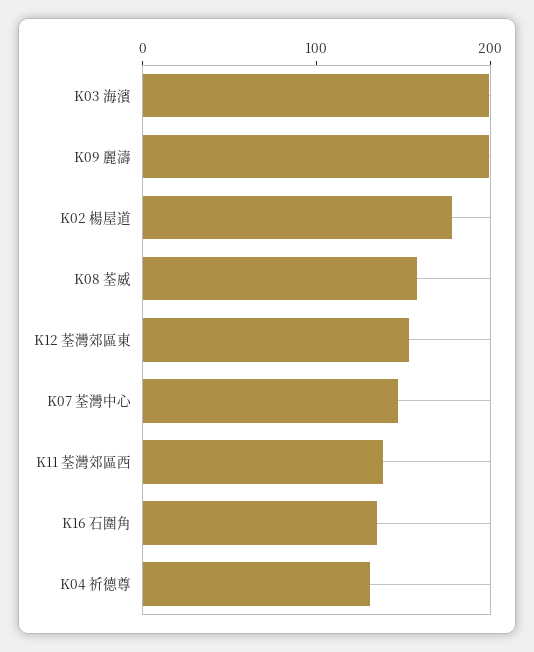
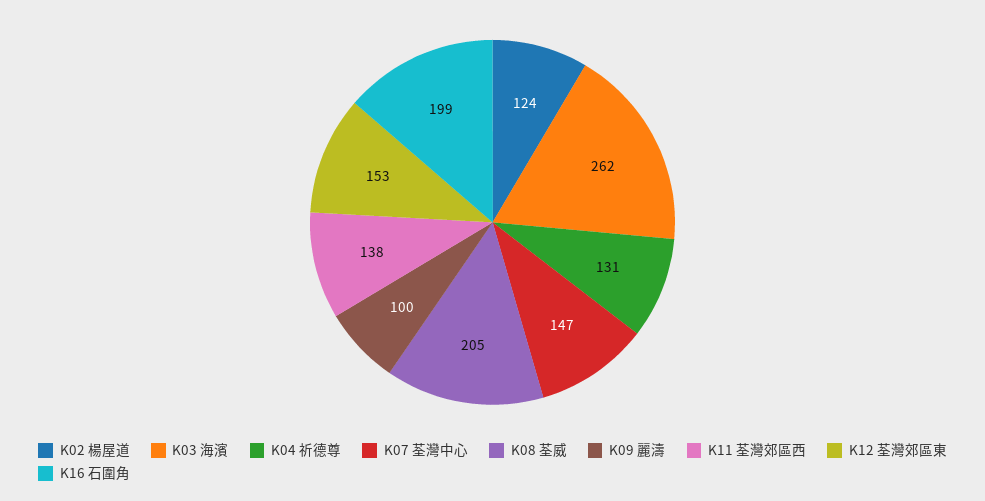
  {
-   "K03 海濱": 200,
+   "K03 海濱": 262,
-   "K09 麗濤": 200,
+   "K09 麗濤": 100,
-   "K02 楊屋道": 180,
+   "K02 楊屋道": 124,
-   "K08 荃威": 160,
+   "K08 荃威": 205,
    "K12 荃灣郊區東": 153,
    "K07 荃灣中心": 147,
    "K11 荃灣郊區西": 138,
-   "K16 石圍角": 140,
+   "K16 石圍角": 199,
    "K04 祈德尊": 131
  }

